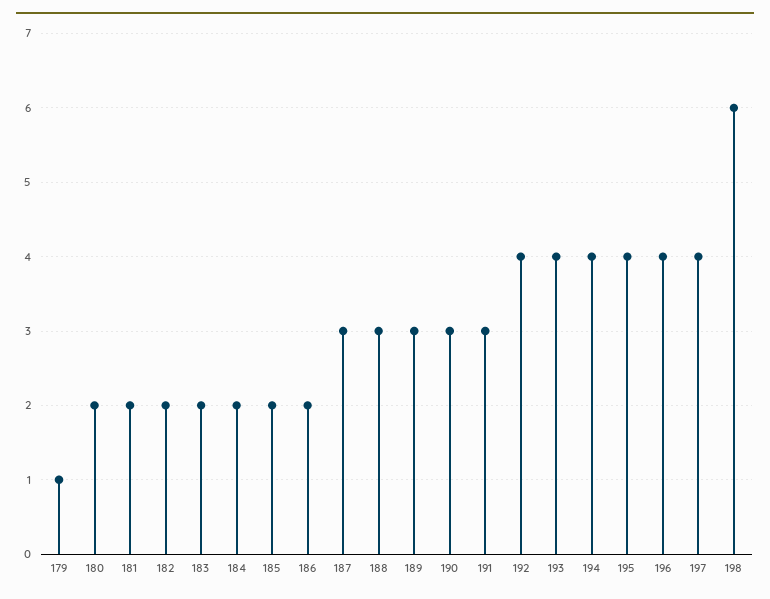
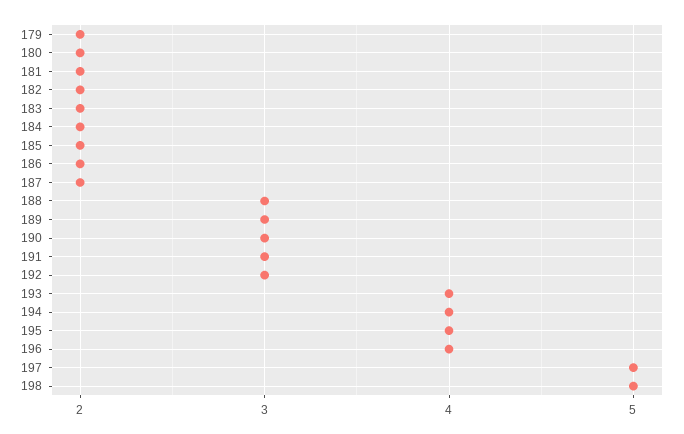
  {
-   "179": 1,
+   "179": 2,
    "180": 2,
    "181": 2,
    "182": 2,
    "183": 2,
    "184": 2,
    "185": 2,
    "186": 2,
-   "187": 3,
+   "187": 2,
    "188": 3,
    "189": 3,
    "190": 3,
    "191": 3,
-   "192": 4,
+   "192": 3,
    "193": 4,
    "194": 4,
    "195": 4,
    "196": 4,
-   "197": 4,
+   "197": 5,
-   "198": 6
+   "198": 5
  }

